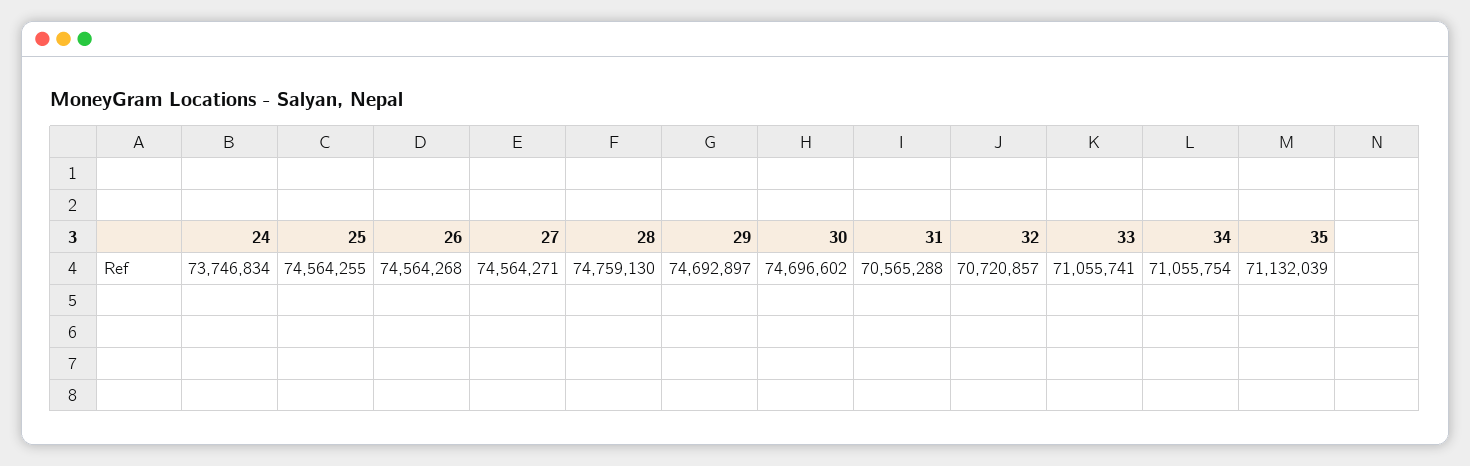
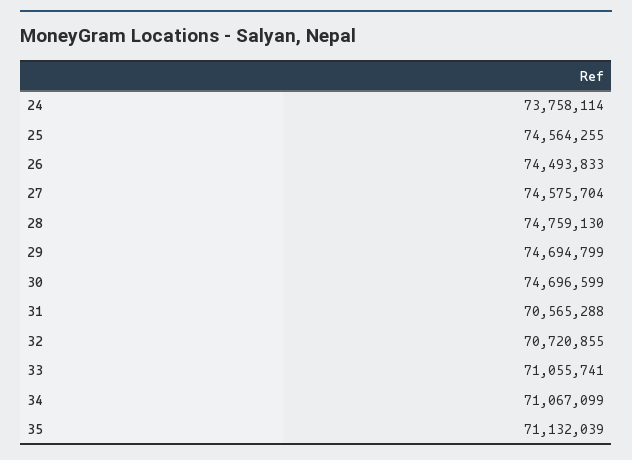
  {
-   "24": 73746834,
+   "24": 73758114,
    "25": 74564255,
-   "26": 74564268,
+   "26": 74493833,
-   "27": 74564271,
+   "27": 74575704,
    "28": 74759130,
-   "29": 74692897,
+   "29": 74694799,
-   "30": 74696602,
+   "30": 74696599,
    "31": 70565288,
-   "32": 70720857,
+   "32": 70720855,
    "33": 71055741,
-   "34": 71055754,
+   "34": 71067099,
    "35": 71132039
  }

